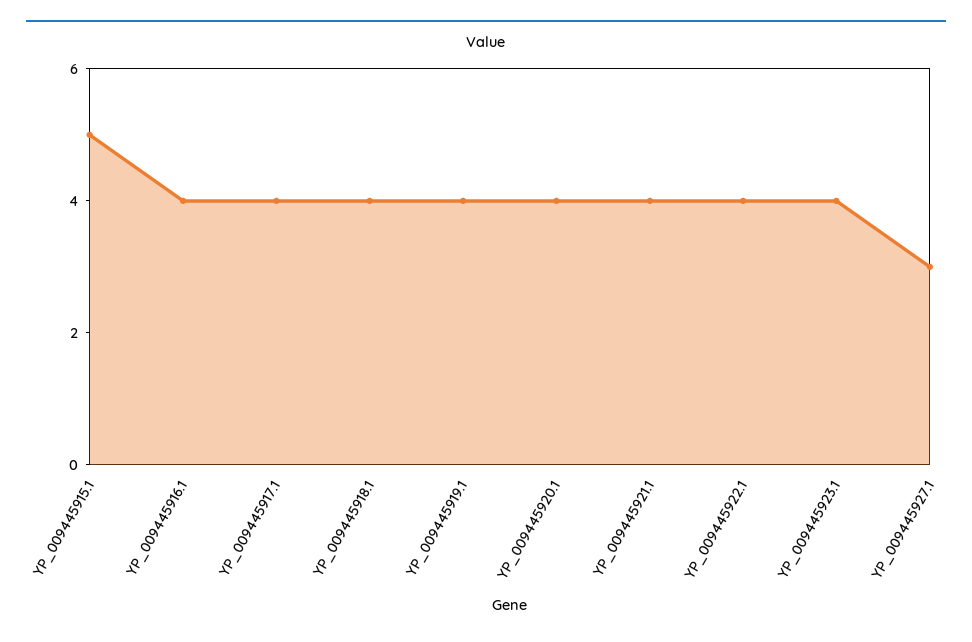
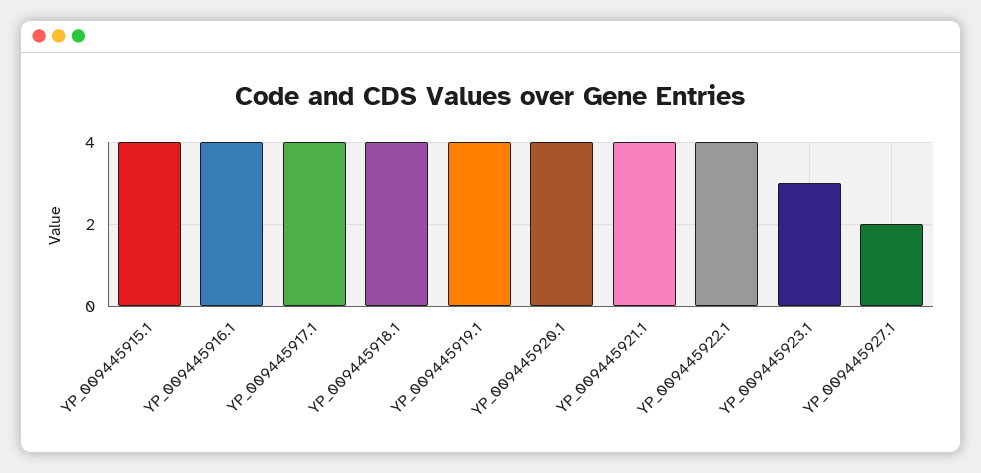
  {
-   "YP_009445915.1": 5,
+   "YP_009445915.1": 4,
    "YP_009445916.1": 4,
    "YP_009445917.1": 4,
    "YP_009445918.1": 4,
    "YP_009445919.1": 4,
    "YP_009445920.1": 4,
    "YP_009445921.1": 4,
    "YP_009445922.1": 4,
-   "YP_009445923.1": 4,
+   "YP_009445923.1": 3,
-   "YP_009445927.1": 3
+   "YP_009445927.1": 2
  }

